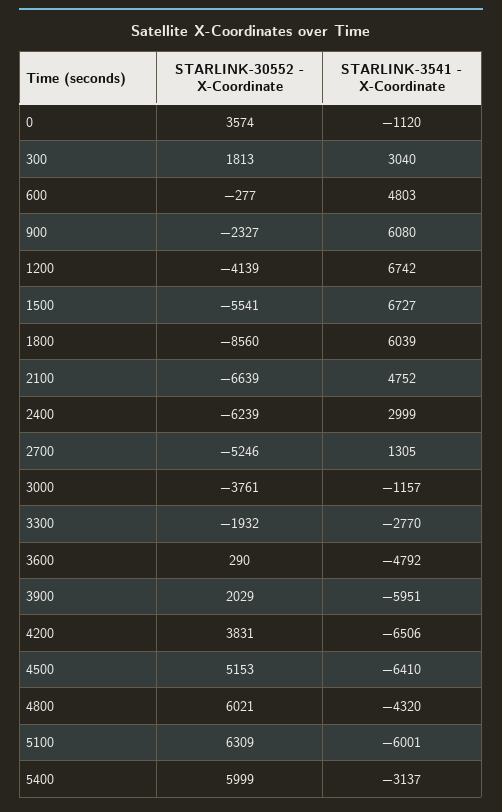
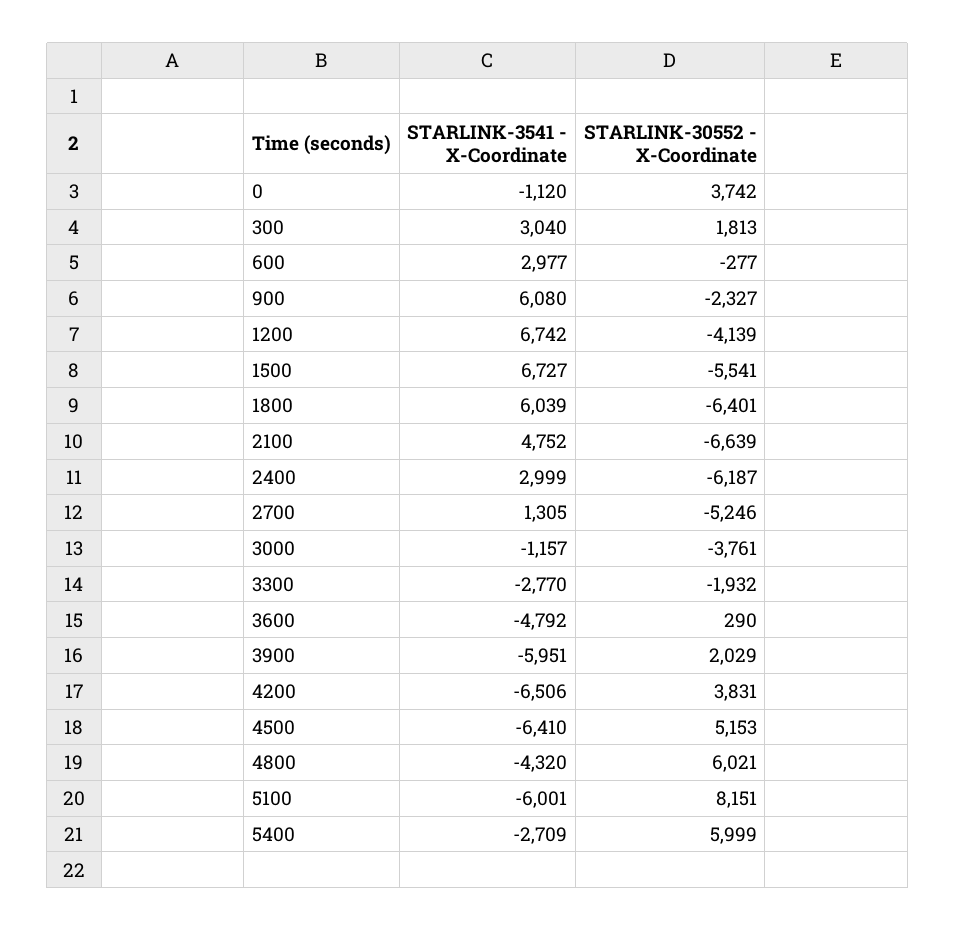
  {
    "STARLINK-30552 - X-Coordinate": {
-     "0": 3574,
+     "0": 3742,
      "300": 1813,
      "600": -277,
      "900": -2327,
      "1200": -4139,
      "1500": -5541,
-     "1800": -8560,
+     "1800": -6401,
      "2100": -6639,
-     "2400": -6239,
+     "2400": -6187,
      "2700": -5246,
      "3000": -3761,
      "3300": -1932,
      "3600": 290,
      "3900": 2029,
      "4200": 3831,
      "4500": 5153,
      "4800": 6021,
-     "5100": 6309,
+     "5100": 8151,
      "5400": 5999
    },
    "STARLINK-3541 - X-Coordinate": {
      "0": -1120,
      "300": 3040,
-     "600": 4803,
+     "600": 2977,
      "900": 6080,
      "1200": 6742,
      "1500": 6727,
      "1800": 6039,
      "2100": 4752,
      "2400": 2999,
      "2700": 1305,
      "3000": -1157,
      "3300": -2770,
      "3600": -4792,
      "3900": -5951,
      "4200": -6506,
      "4500": -6410,
      "4800": -4320,
      "5100": -6001,
-     "5400": -3137
+     "5400": -2709
    }
  }

